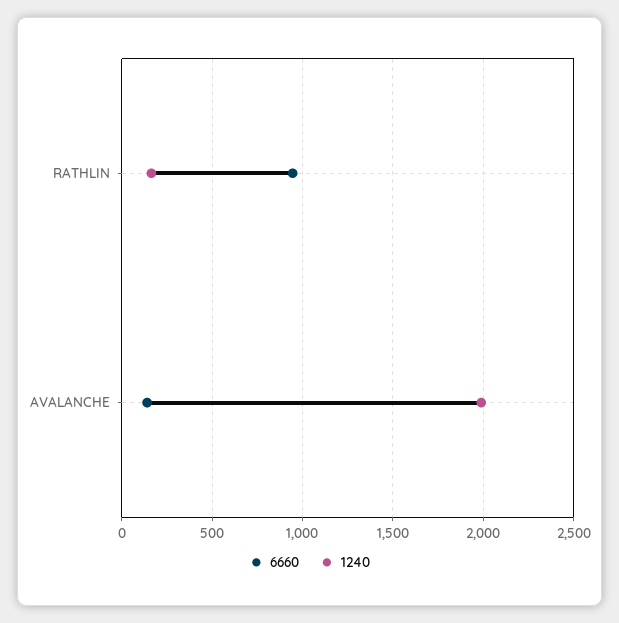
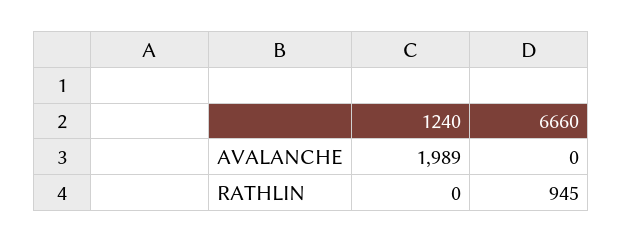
  {
    "6660": {
      "RATHLIN": 945,
-     "AVALANCHE": 150
+     "AVALANCHE": 0
    },
    "1240": {
-     "RATHLIN": 150,
+     "RATHLIN": 0,
      "AVALANCHE": 1989
    }
  }

